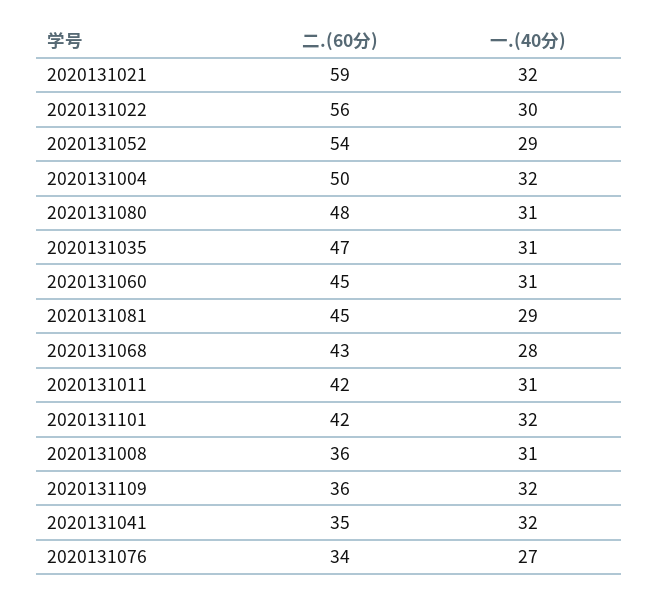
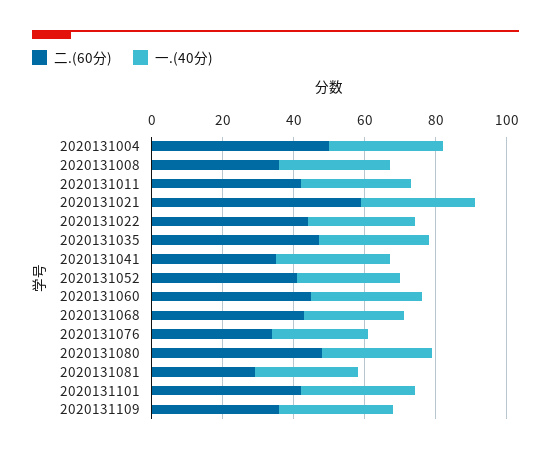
  {
    "二.(60分)": {
      "2020131021": 59,
-     "2020131022": 56,
+     "2020131022": 45,
-     "2020131052": 54,
+     "2020131052": 40,
      "2020131004": 50,
      "2020131080": 48,
      "2020131035": 47,
      "2020131060": 45,
-     "2020131081": 45,
+     "2020131081": 30,
      "2020131068": 43,
      "2020131011": 42,
      "2020131101": 42,
      "2020131008": 36,
      "2020131109": 36,
      "2020131041": 35,
      "2020131076": 34
    },
    "一.(40分)": {
      "2020131021": 32,
      "2020131022": 30,
      "2020131052": 29,
      "2020131004": 32,
      "2020131080": 31,
      "2020131035": 31,
      "2020131060": 31,
      "2020131081": 29,
      "2020131068": 28,
      "2020131011": 31,
      "2020131101": 32,
      "2020131008": 31,
      "2020131109": 32,
      "2020131041": 32,
      "2020131076": 27
    }
  }

